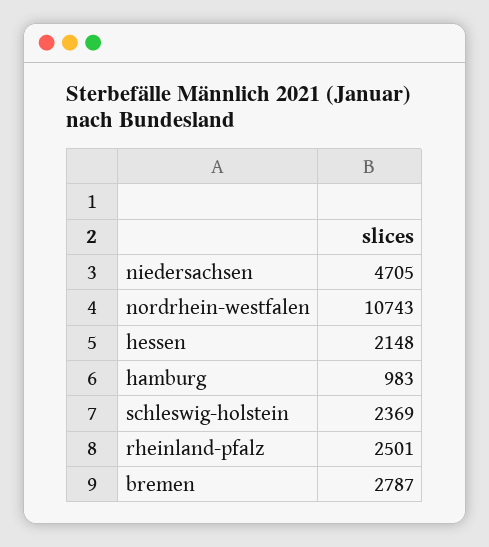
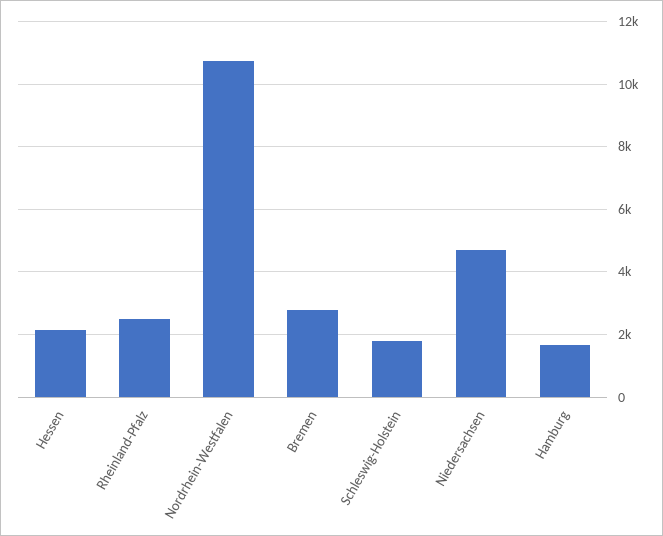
  {
    "niedersachsen": 4705,
    "nordrhein-westfalen": 10743,
    "hessen": 2148,
-   "hamburg": 983,
+   "hamburg": 1600,
-   "schleswig-holstein": 2369,
+   "schleswig-holstein": 1800,
    "rheinland-pfalz": 2501,
    "bremen": 2787
  }

